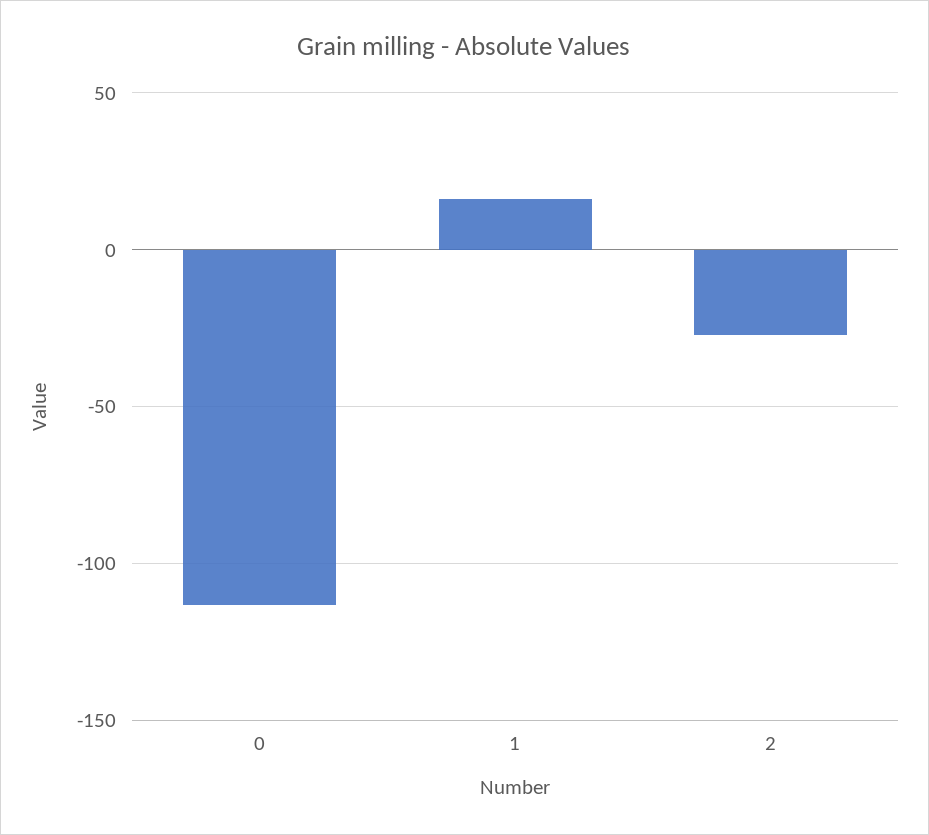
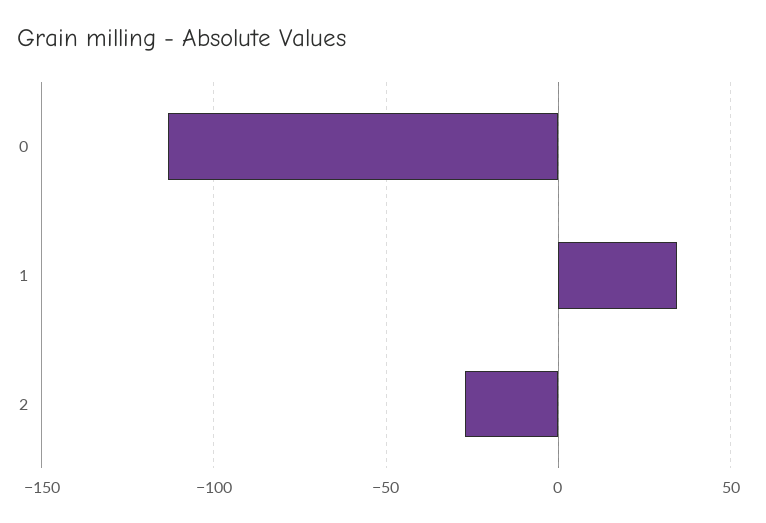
  {
    "0": -115,
-   "1": 15,
+   "1": 35,
    "2": -25
  }

